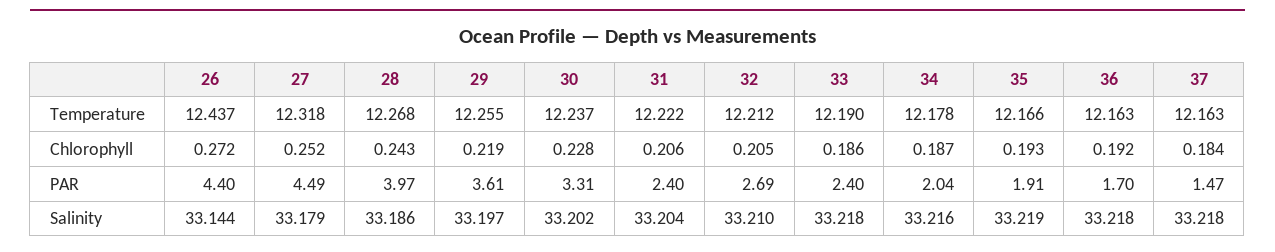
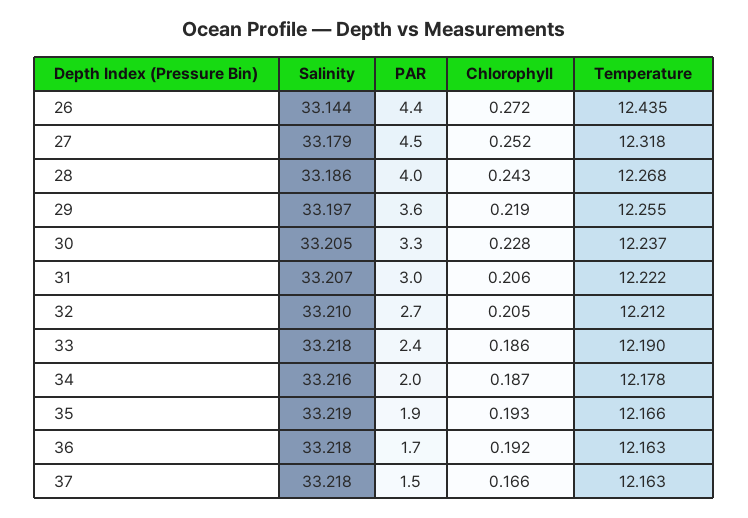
  {
    "26": {
-     "Temperature": 12.437,
+     "Temperature": 12.435,
      "Chlorophyll": 0.272,
      "PAR": 4.4,
      "Salinity": 33.144
    },
    "27": {
      "Temperature": 12.318,
      "Chlorophyll": 0.252,
      "PAR": 4.49,
      "Salinity": 33.179
    },
    "28": {
      "Temperature": 12.268,
      "Chlorophyll": 0.243,
      "PAR": 3.97,
      "Salinity": 33.186
    },
    "29": {
      "Temperature": 12.255,
      "Chlorophyll": 0.219,
      "PAR": 3.61,
      "Salinity": 33.197
    },
    "30": {
      "Temperature": 12.237,
      "Chlorophyll": 0.228,
      "PAR": 3.31,
-     "Salinity": 33.202
+     "Salinity": 33.205
    },
    "31": {
      "Temperature": 12.222,
      "Chlorophyll": 0.206,
-     "PAR": 2.4,
+     "PAR": 3,
-     "Salinity": 33.204
+     "Salinity": 33.207
    },
    "32": {
      "Temperature": 12.212,
      "Chlorophyll": 0.205,
      "PAR": 2.69,
      "Salinity": 33.21
    },
    "33": {
      "Temperature": 12.19,
      "Chlorophyll": 0.186,
      "PAR": 2.4,
      "Salinity": 33.218
    },
    "34": {
      "Temperature": 12.178,
      "Chlorophyll": 0.187,
      "PAR": 2.04,
      "Salinity": 33.216
    },
    "35": {
      "Temperature": 12.166,
      "Chlorophyll": 0.193,
      "PAR": 1.91,
      "Salinity": 33.219
    },
    "36": {
      "Temperature": 12.163,
      "Chlorophyll": 0.192,
      "PAR": 1.7,
      "Salinity": 33.218
    },
    "37": {
      "Temperature": 12.163,
-     "Chlorophyll": 0.184,
+     "Chlorophyll": 0.166,
      "PAR": 1.47,
      "Salinity": 33.218
    }
  }

